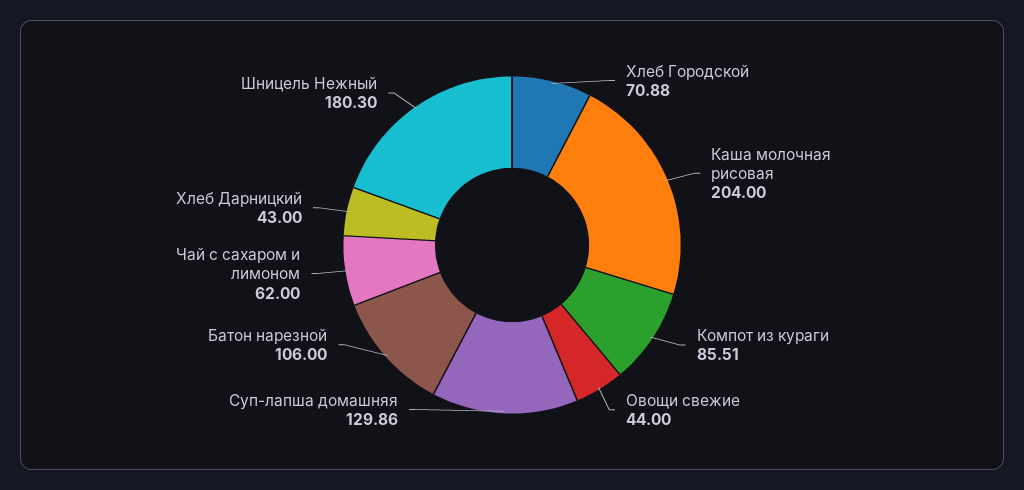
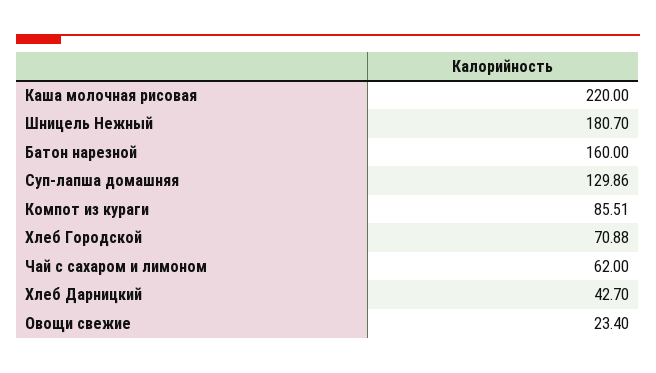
  {
    "Хлеб Городской": 70.88,
-   "Каша молочная рисовая": 204,
+   "Каша молочная рисовая": 220,
    "Компот из кураги": 85.51,
-   "Овощи свежие": 44,
+   "Овощи свежие": 23.4,
    "Суп-лапша домашняя": 129.86,
-   "Батон нарезной": 106,
+   "Батон нарезной": 160,
    "Чай с сахаром и лимоном": 62,
-   "Хлеб Дарницкий": 43,
+   "Хлеб Дарницкий": 42.7,
-   "Шницель Нежный": 180.3
+   "Шницель Нежный": 180.7
  }

